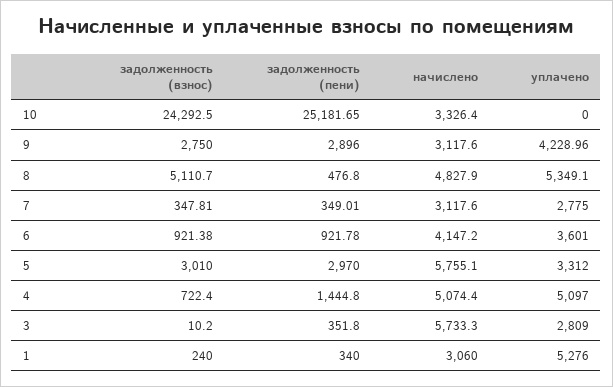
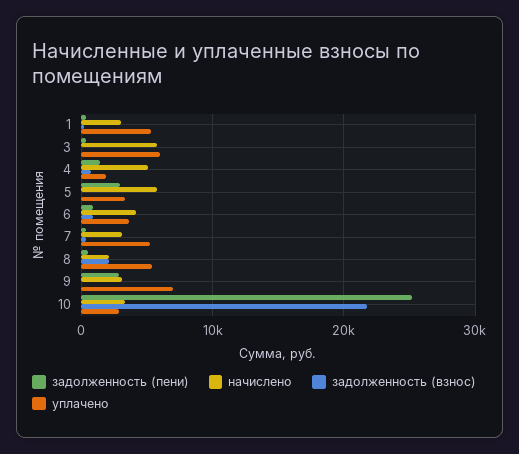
  {
    "задолженность (взнос)": {
-     "10": 24292.5,
+     "10": 22000,
-     "9": 2750,
+     "9": 0,
-     "8": 5110.7,
+     "8": 2000,
      "7": 347.81,
      "6": 921.38,
-     "5": 3010,
+     "5": 0,
      "4": 722.4,
      "3": 10.2,
      "1": 240
    },
    "задолженность (пени)": {
      "10": 25181.65,
      "9": 2896,
      "8": 476.8,
      "7": 349.01,
      "6": 921.78,
      "5": 2970,
      "4": 1444.8,
      "3": 351.8,
      "1": 340
    },
    "начислено": {
      "10": 3326.4,
      "9": 3117.6,
-     "8": 4827.9,
+     "8": 2000,
      "7": 3117.6,
      "6": 4147.2,
      "5": 5755.1,
      "4": 5074.4,
      "3": 5733.3,
      "1": 3060
    },
    "уплачено": {
-     "10": 0,
+     "10": 3000,
-     "9": 4228.96,
+     "9": 7000,
      "8": 5349.1,
-     "7": 2775,
+     "7": 5000,
      "6": 3601,
      "5": 3312,
-     "4": 5097,
+     "4": 2000,
-     "3": 2809,
+     "3": 6000,
      "1": 5276
    }
  }

